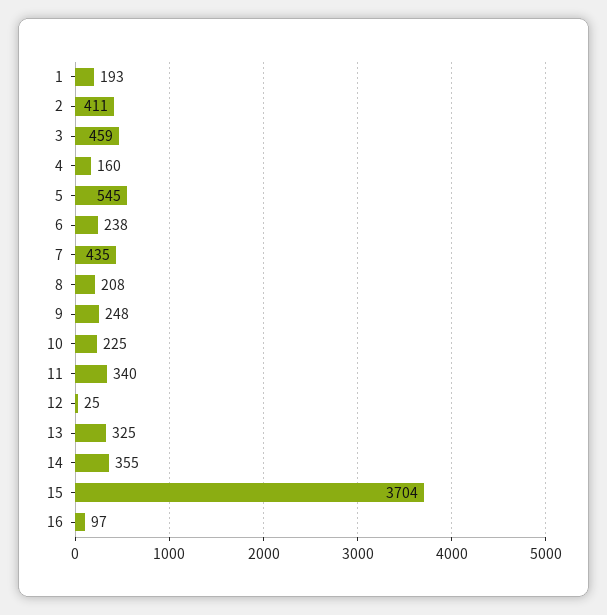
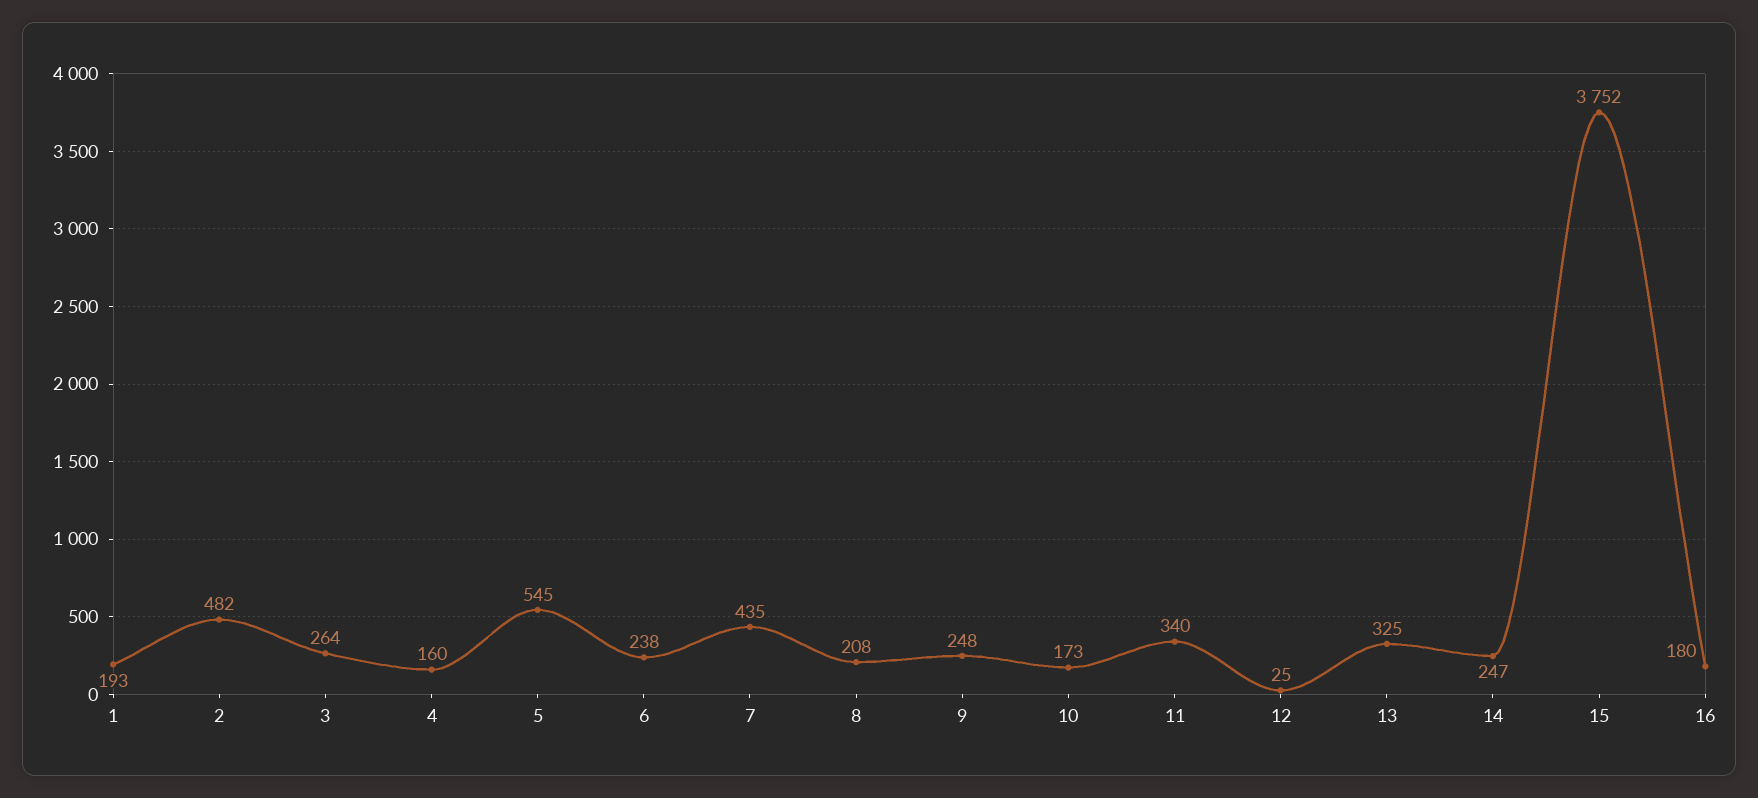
  {
    "1": 193,
-   "2": 411,
+   "2": 482,
-   "3": 459,
+   "3": 264,
    "4": 160,
    "5": 545,
    "6": 238,
    "7": 435,
    "8": 208,
    "9": 248,
-   "10": 225,
+   "10": 173,
    "11": 340,
    "12": 25,
    "13": 325,
-   "14": 355,
+   "14": 247,
-   "15": 3704,
+   "15": 3752,
-   "16": 97
+   "16": 180
  }

